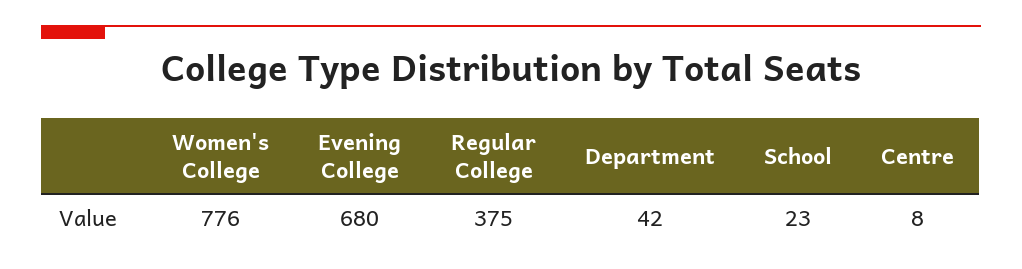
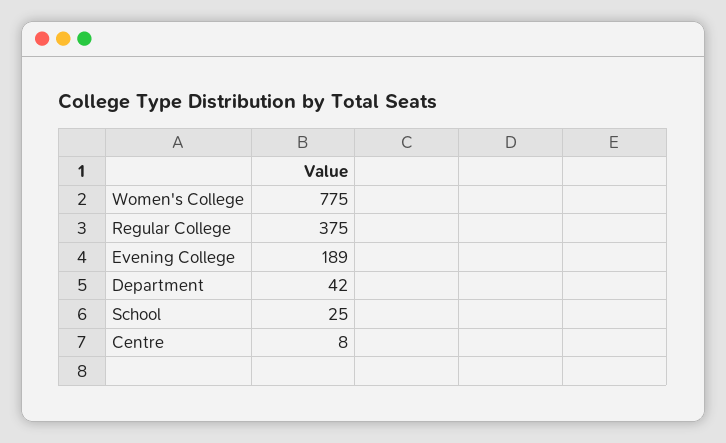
  {
-   "Women's College": 776,
+   "Women's College": 775,
-   "Evening College": 680,
+   "Evening College": 189,
    "Regular College": 375,
    "Department": 42,
-   "School": 23,
+   "School": 25,
    "Centre": 8
  }

